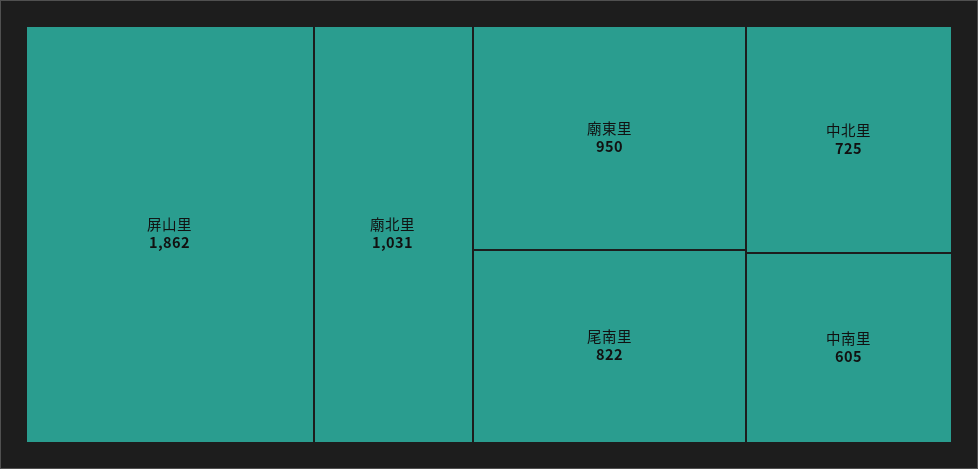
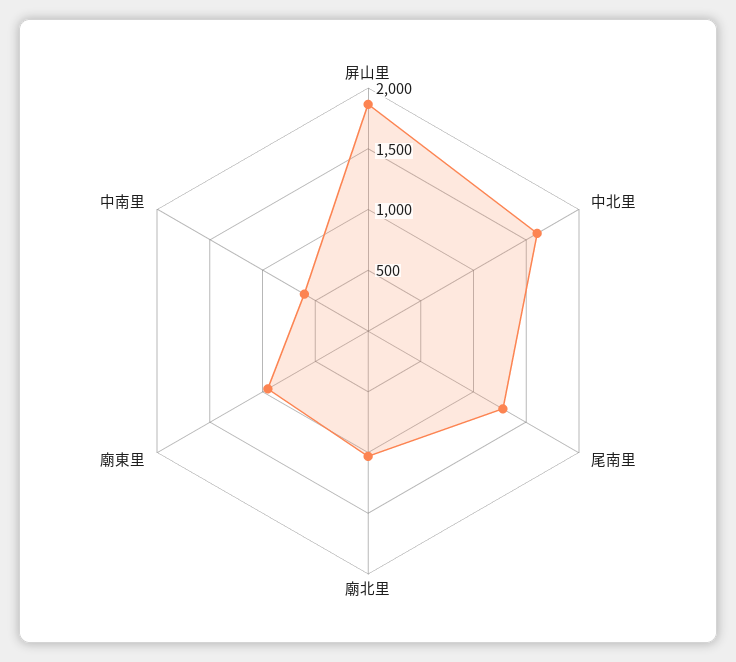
  {
    "屏山里": 1862,
    "廟北里": 1031,
    "廟東里": 950,
-   "尾南里": 822,
+   "尾南里": 1300,
-   "中北里": 725,
+   "中北里": 1600,
    "中南里": 605
  }

